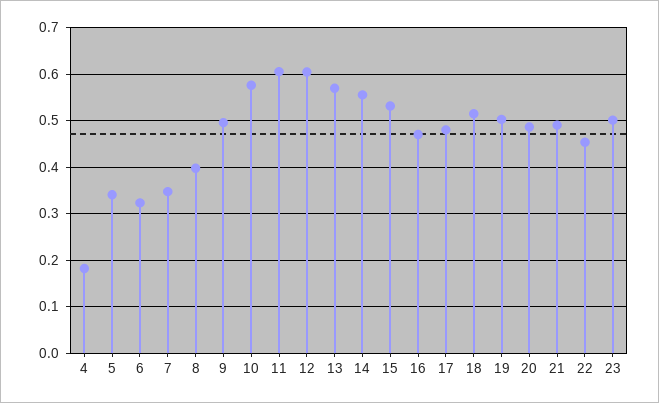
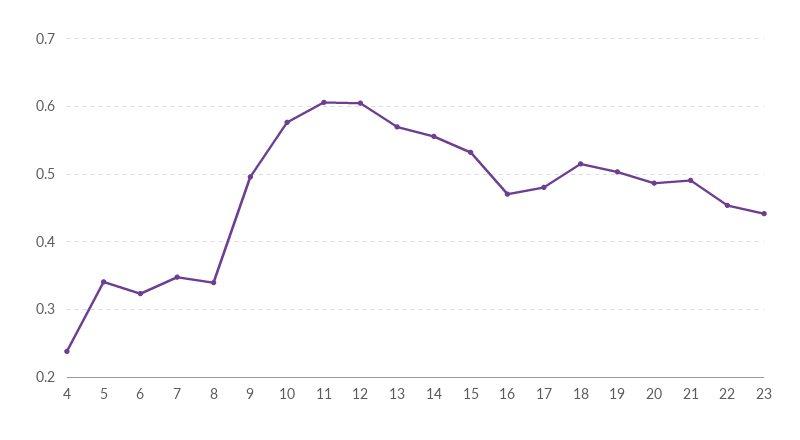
  {
-   "4": 0.18,
+   "4": 0.24,
    "5": 0.34,
    "6": 0.32,
    "7": 0.35,
-   "8": 0.4,
+   "8": 0.34,
    "9": 0.5,
    "10": 0.58,
    "11": 0.61,
    "12": 0.61,
    "13": 0.57,
    "14": 0.56,
    "15": 0.53,
    "16": 0.47,
    "17": 0.48,
    "18": 0.52,
    "19": 0.5,
    "20": 0.49,
    "21": 0.49,
    "22": 0.45,
-   "23": 0.5
+   "23": 0.44
  }

